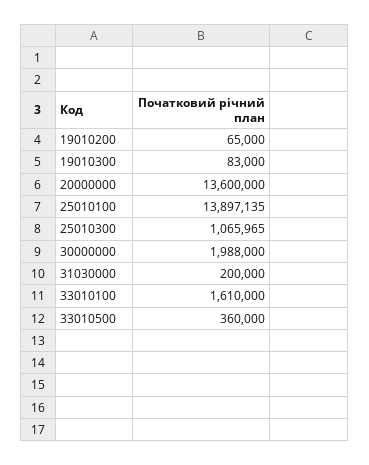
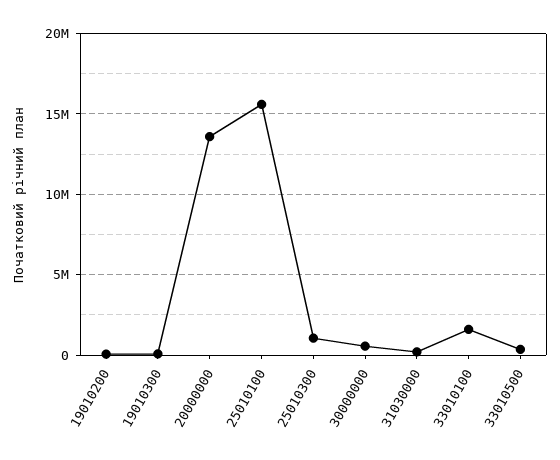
  {
    "19010200": 65000,
    "19010300": 83000,
    "20000000": 13600000,
-   "25010100": 13897135,
+   "25010100": 15500000,
    "25010300": 1065965,
-   "30000000": 1988000,
+   "30000000": 500000,
    "31030000": 200000,
    "33010100": 1610000,
    "33010500": 360000
  }

